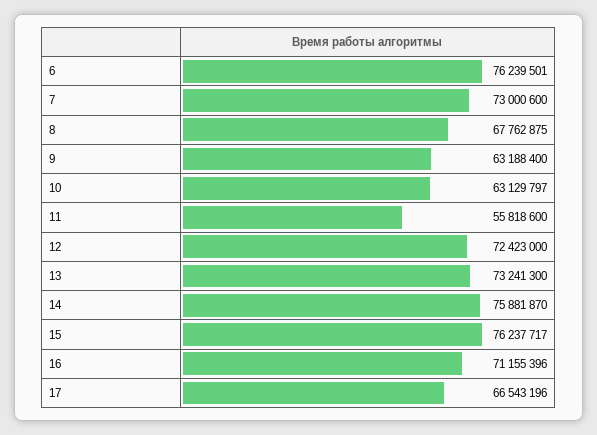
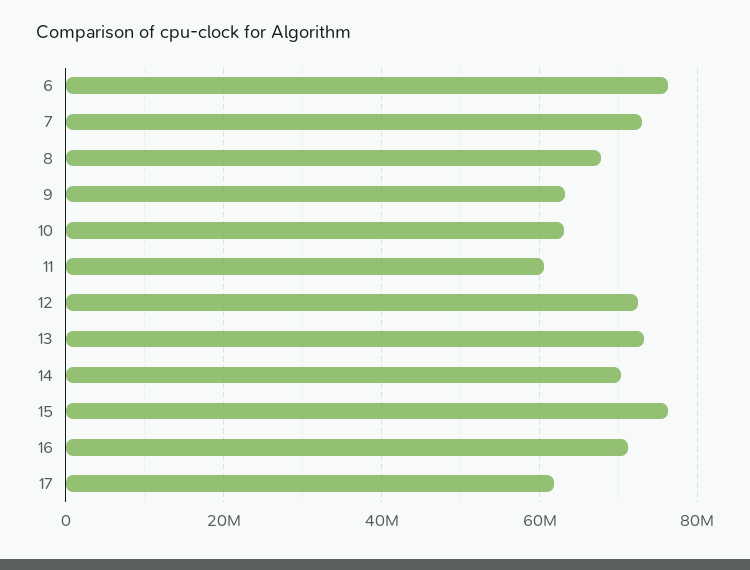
  {
    "6": 76239501,
    "7": 73000600,
    "8": 67762875,
    "9": 63188400,
    "10": 63129797,
-   "11": 55818600,
+   "11": 60000000,
    "12": 72423000,
    "13": 73241300,
-   "14": 75881870,
+   "14": 70000000,
    "15": 76237717,
    "16": 71155396,
-   "17": 66543196
+   "17": 62000000
  }

